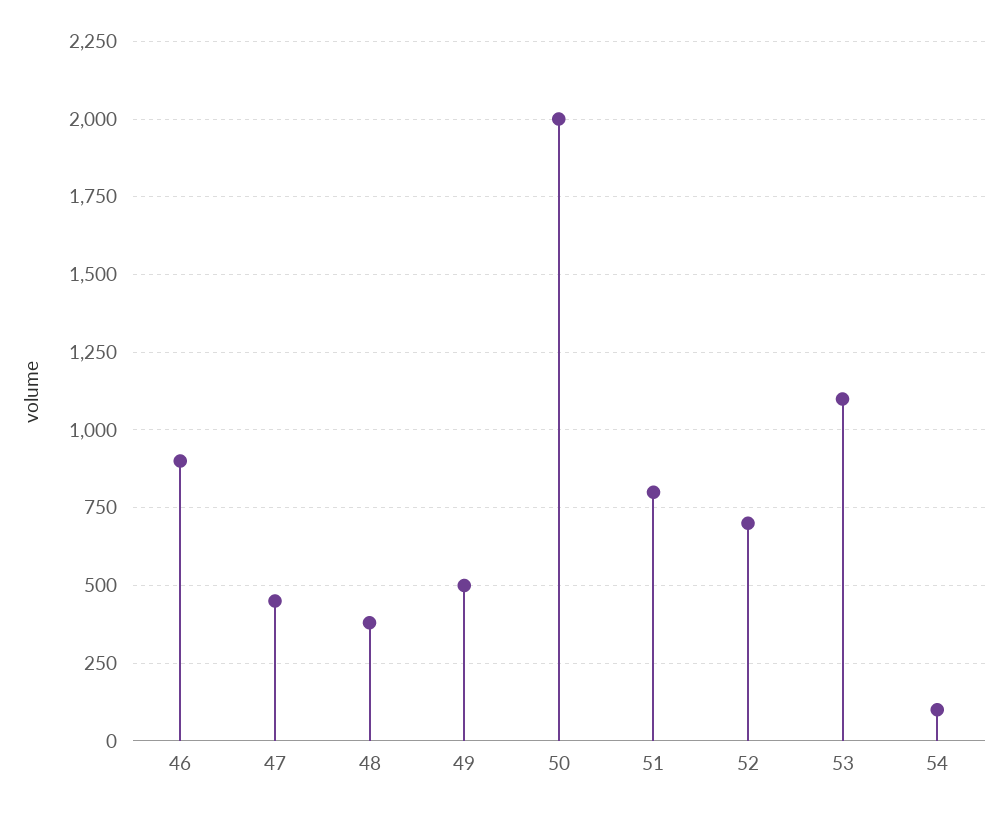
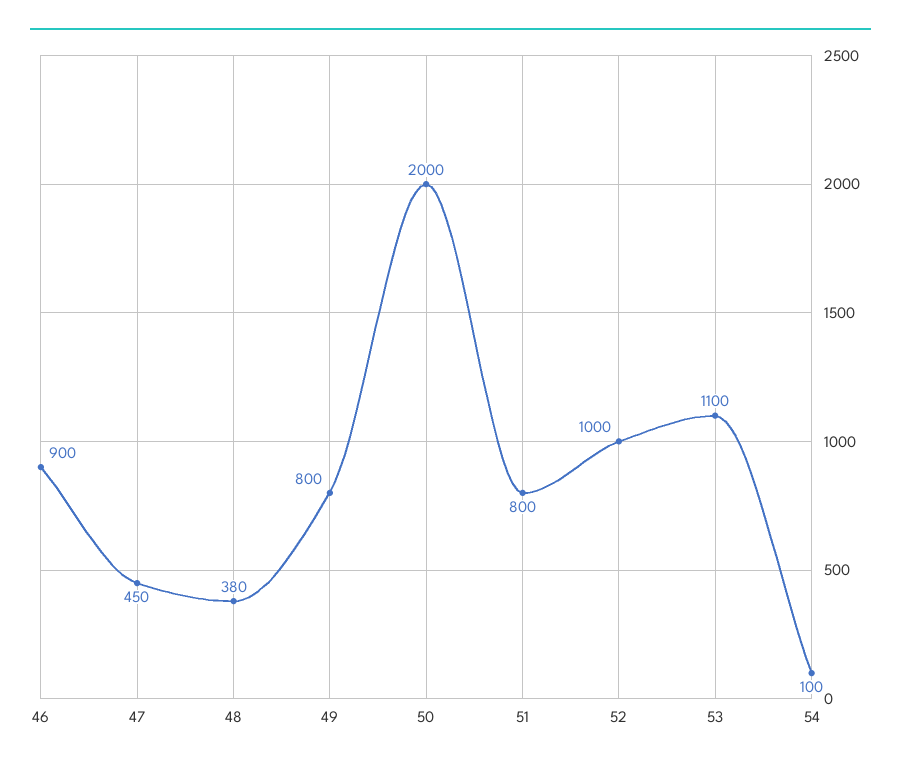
  {
    "46": 900,
    "47": 450,
    "48": 380,
-   "49": 500,
+   "49": 800,
    "50": 2000,
    "51": 800,
-   "52": 700,
+   "52": 1000,
    "53": 1100,
    "54": 100
  }

